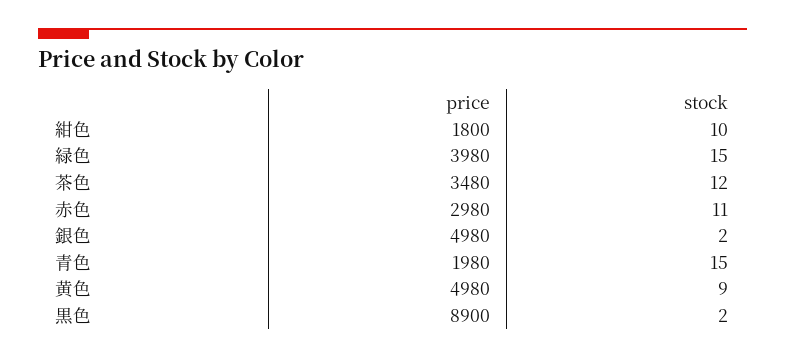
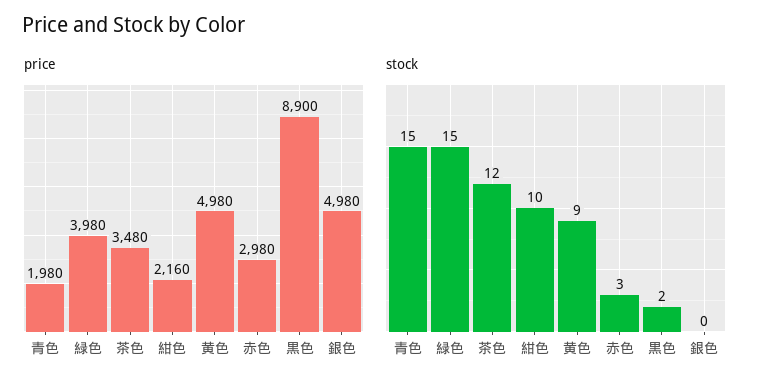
  {
    "price": {
-     "紺色": 1800,
+     "紺色": 2160,
      "緑色": 3980,
      "茶色": 3480,
      "赤色": 2980,
      "銀色": 4980,
      "青色": 1980,
      "黄色": 4980,
      "黒色": 8900
    },
    "stock": {
      "紺色": 10,
      "緑色": 15,
      "茶色": 12,
-     "赤色": 11,
+     "赤色": 3,
-     "銀色": 2,
+     "銀色": 0,
      "青色": 15,
      "黄色": 9,
      "黒色": 2
    }
  }

